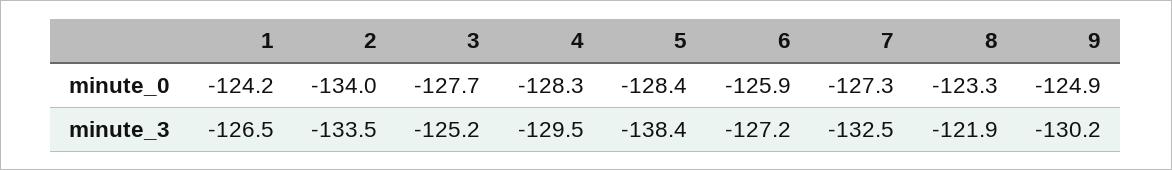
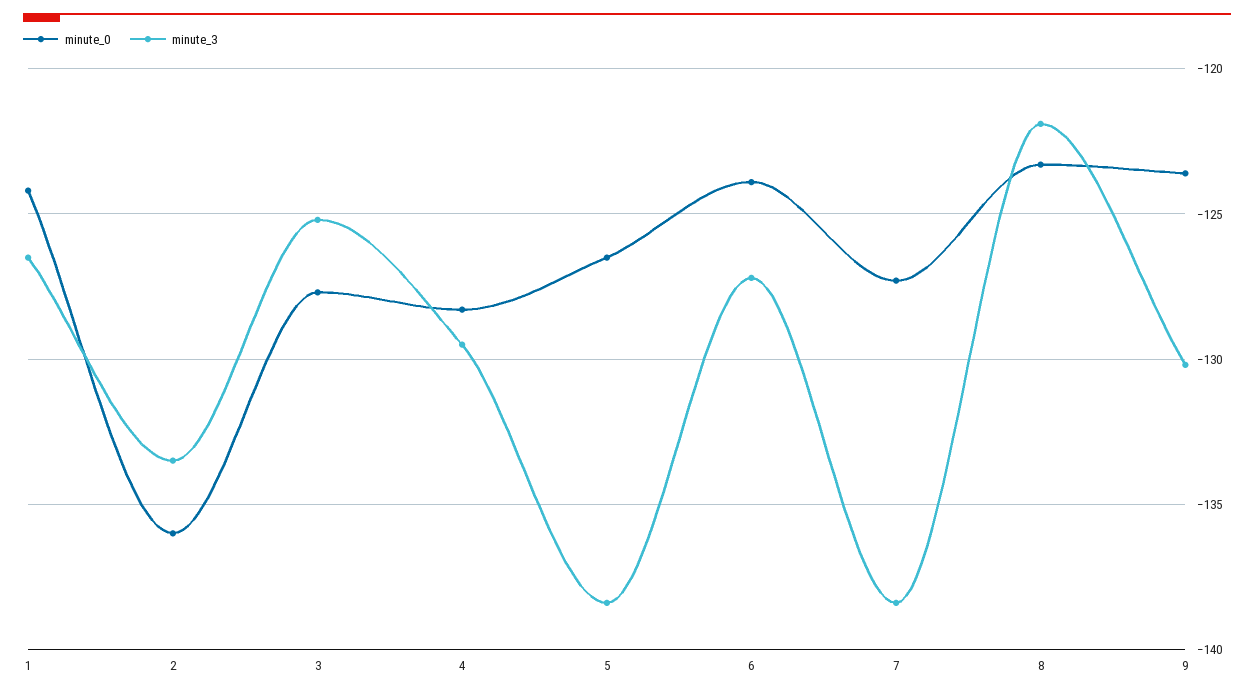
  {
    "minute_0": {
      "1": -124.2,
-     "2": -134,
+     "2": -136,
      "3": -127.7,
      "4": -128.3,
-     "5": -128.4,
+     "5": -126.5,
-     "6": -125.9,
+     "6": -124,
      "7": -127.3,
      "8": -123.3,
-     "9": -124.9
+     "9": -123.5
    },
    "minute_3": {
      "1": -126.5,
      "2": -133.5,
      "3": -125.2,
      "4": -129.5,
      "5": -138.4,
      "6": -127.2,
-     "7": -132.5,
+     "7": -138.5,
      "8": -121.9,
      "9": -130.2
    }
  }

